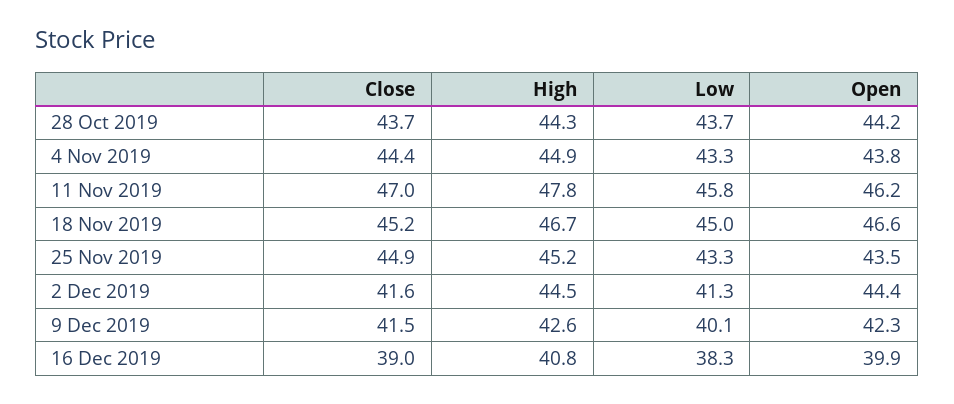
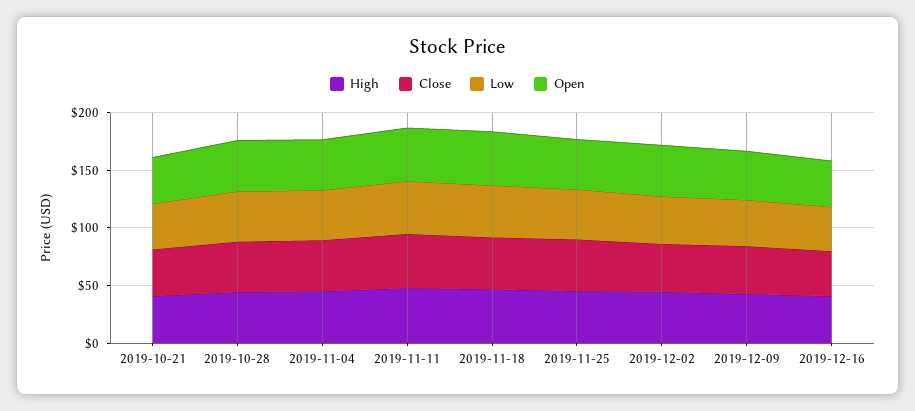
  {
    "Close": {
      "28 Oct 2019": 43.7,
      "4 Nov 2019": 44.4,
      "11 Nov 2019": 47,
      "18 Nov 2019": 45.2,
      "25 Nov 2019": 44.9,
      "2 Dec 2019": 41.6,
      "9 Dec 2019": 41.5,
-     "16 Dec 2019": 39
+     "16 Dec 2019": 39,
+     "2019-10-21": 40
    },
    "High": {
      "28 Oct 2019": 44.3,
      "4 Nov 2019": 44.9,
      "11 Nov 2019": 47.8,
      "18 Nov 2019": 46.7,
      "25 Nov 2019": 45.2,
      "2 Dec 2019": 44.5,
      "9 Dec 2019": 42.6,
-     "16 Dec 2019": 40.8
+     "16 Dec 2019": 40.8,
+     "2019-10-21": 40
    },
    "Low": {
      "28 Oct 2019": 43.7,
      "4 Nov 2019": 43.3,
      "11 Nov 2019": 45.8,
      "18 Nov 2019": 45,
      "25 Nov 2019": 43.3,
      "2 Dec 2019": 41.3,
      "9 Dec 2019": 40.1,
-     "16 Dec 2019": 38.3
+     "16 Dec 2019": 38.3,
+     "2019-10-21": 40
    },
    "Open": {
      "28 Oct 2019": 44.2,
      "4 Nov 2019": 43.8,
      "11 Nov 2019": 46.2,
      "18 Nov 2019": 46.6,
      "25 Nov 2019": 43.5,
      "2 Dec 2019": 44.4,
      "9 Dec 2019": 42.3,
-     "16 Dec 2019": 39.9
+     "16 Dec 2019": 39.9,
+     "2019-10-21": 40
    }
  }

